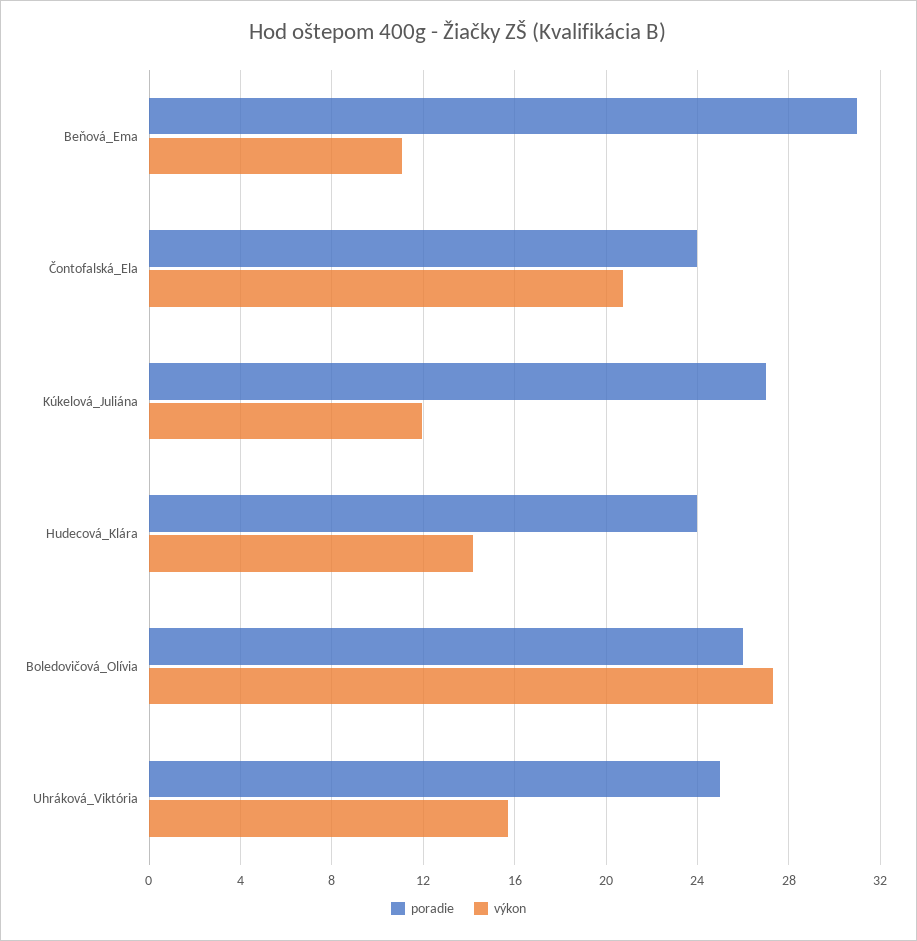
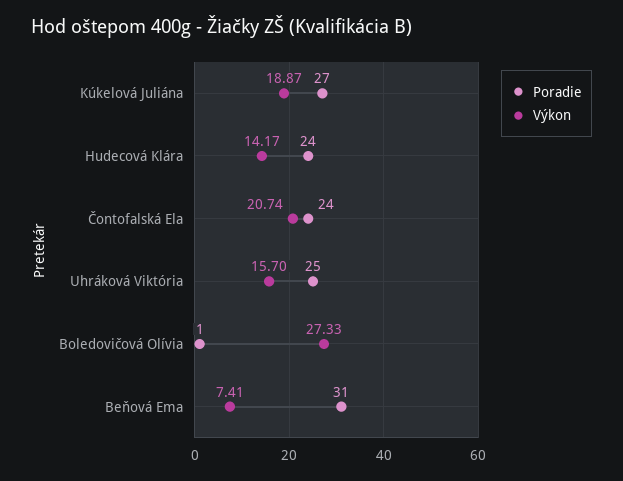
  {
    "poradie": {
      "Beňová_Ema": 31,
      "Čontofalská_Ela": 24,
      "Kúkelová_Juliána": 27,
      "Hudecová_Klára": 24,
-     "Boledovičová_Olívia": 26,
+     "Boledovičová_Olívia": 1,
      "Uhráková_Viktória": 25
    },
    "výkon": {
-     "Beňová_Ema": 11,
+     "Beňová_Ema": 7.41,
      "Čontofalská_Ela": 20.74,
-     "Kúkelová_Juliána": 12,
+     "Kúkelová_Juliána": 18.87,
      "Hudecová_Klára": 14.17,
      "Boledovičová_Olívia": 27.33,
      "Uhráková_Viktória": 15.7
    }
  }

